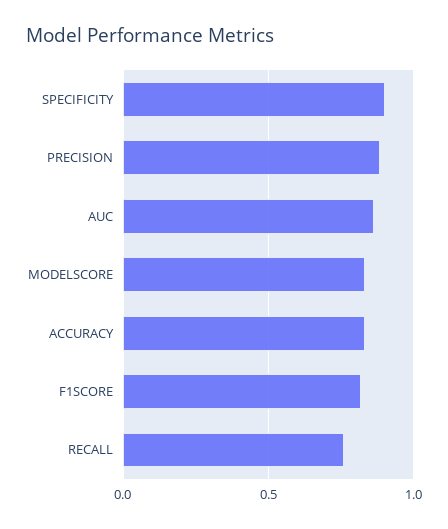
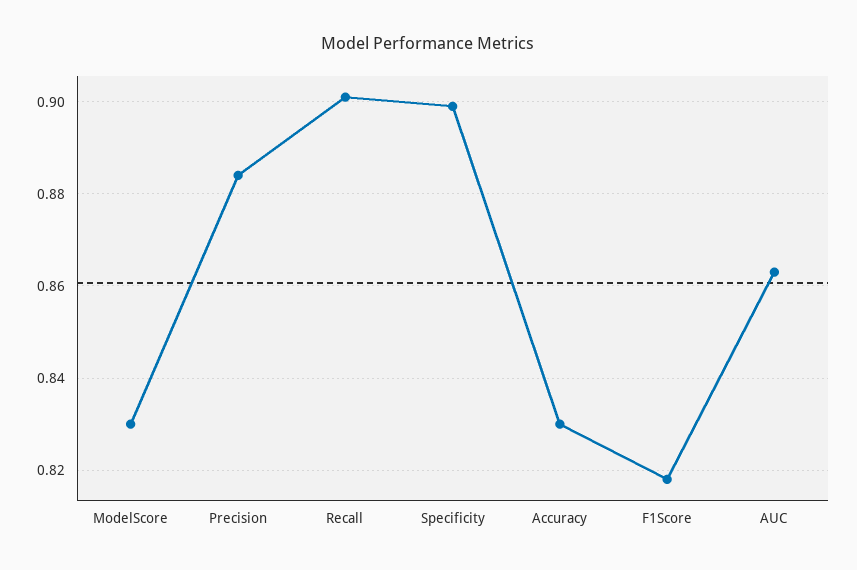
  {
    "SPECIFICITY": 0.9,
    "PRECISION": 0.885,
    "AUC": 0.865,
    "MODELSCORE": 0.83,
    "ACCURACY": 0.83,
    "F1SCORE": 0.82,
-   "RECALL": 0.75
+   "RECALL": 0.9
  }

